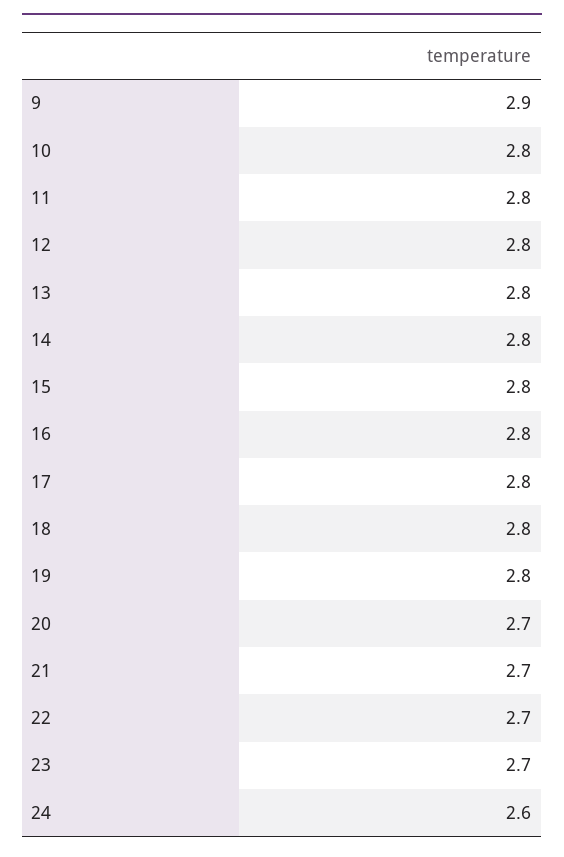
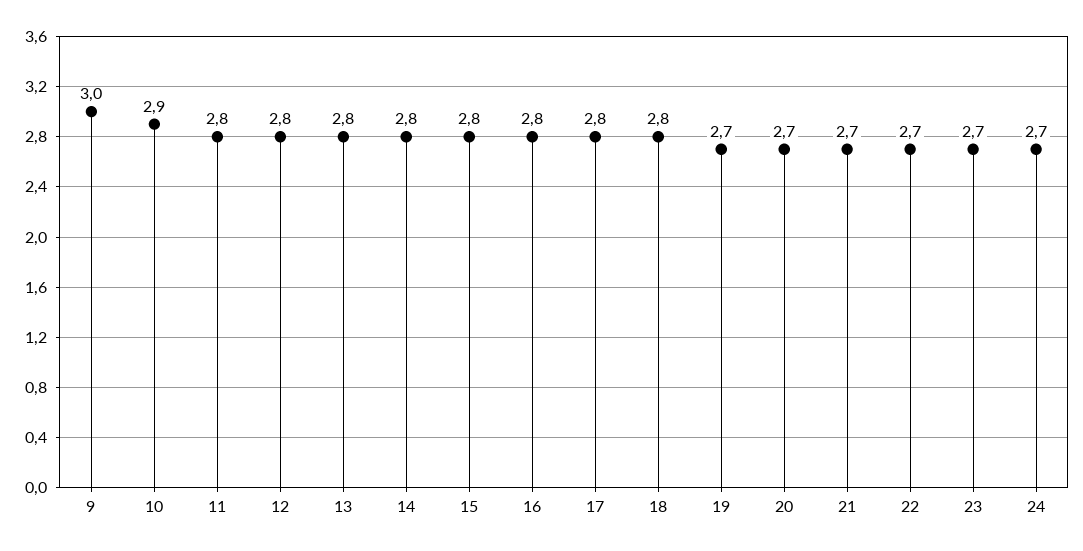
  {
-   "9": 2.9,
+   "9": 3,
-   "10": 2.8,
+   "10": 2.9,
    "11": 2.8,
    "12": 2.8,
    "13": 2.8,
    "14": 2.8,
    "15": 2.8,
    "16": 2.8,
    "17": 2.8,
    "18": 2.8,
-   "19": 2.8,
+   "19": 2.7,
    "20": 2.7,
    "21": 2.7,
    "22": 2.7,
    "23": 2.7,
-   "24": 2.6
+   "24": 2.7
  }

